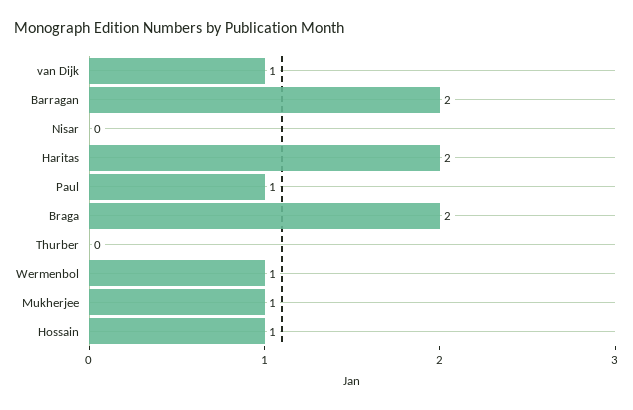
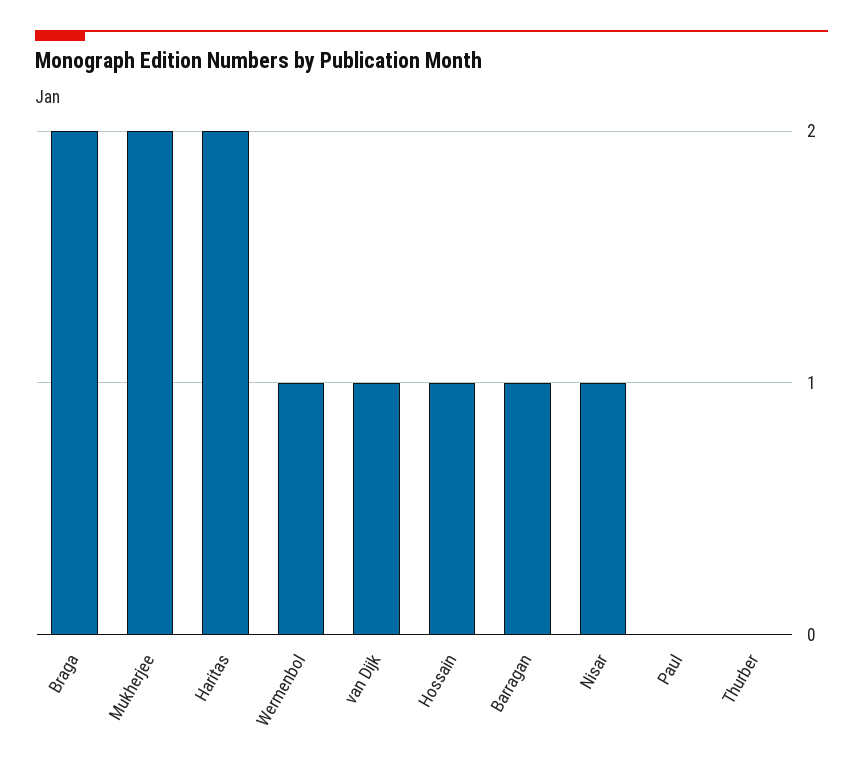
  {
    "van Dijk": 1,
-   "Barragan": 2,
+   "Barragan": 1,
-   "Nisar": 0,
+   "Nisar": 1,
    "Haritas": 2,
-   "Paul": 1,
+   "Paul": 0,
    "Braga": 2,
    "Thurber": 0,
    "Wermenbol": 1,
-   "Mukherjee": 1,
+   "Mukherjee": 2,
    "Hossain": 1
  }

